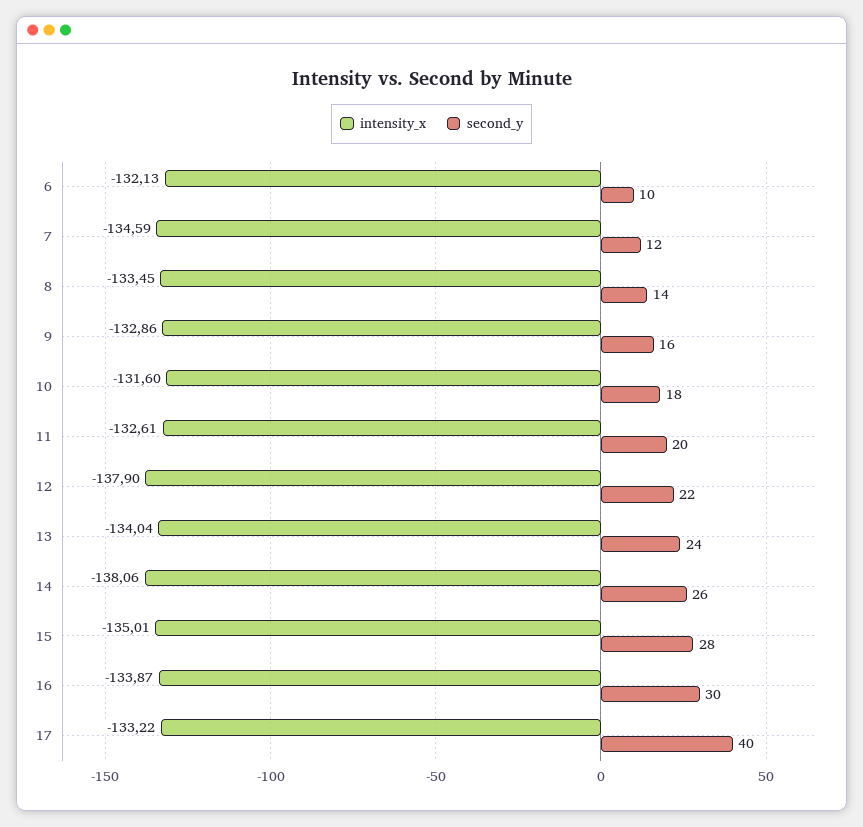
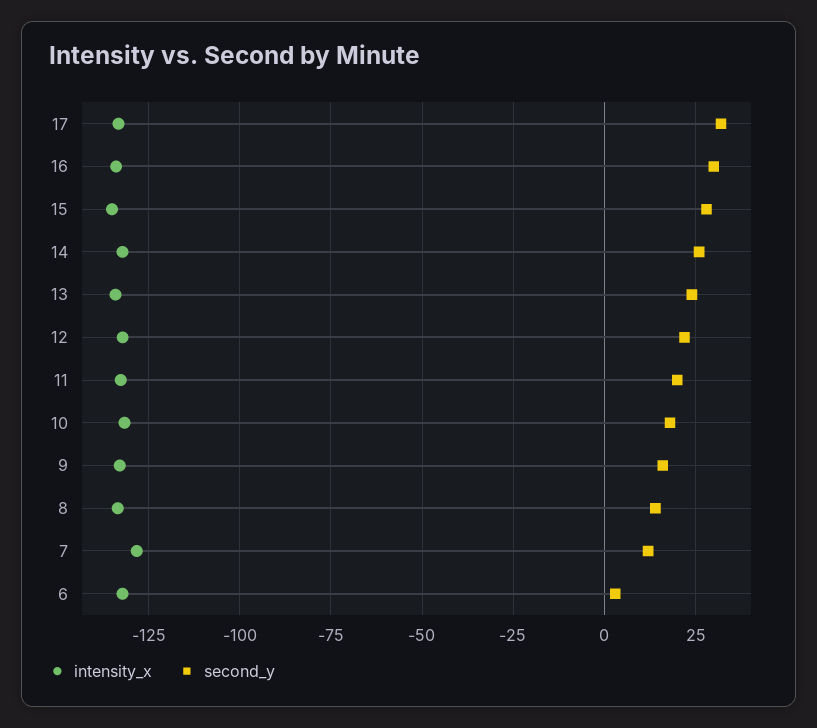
  {
    "intensity_x": {
      "6": -132.13,
-     "7": -134.59,
+     "7": -127.5,
      "8": -133.45,
      "9": -132.86,
      "10": -131.6,
      "11": -132.61,
-     "12": -137.9,
+     "12": -132.5,
      "13": -134.04,
-     "14": -138.06,
+     "14": -132.5,
      "15": -135.01,
      "16": -133.87,
      "17": -133.22
    },
    "second_y": {
-     "6": 10,
+     "6": 2.5,
      "7": 12,
      "8": 14,
      "9": 16,
      "10": 18,
      "11": 20,
      "12": 22,
      "13": 24,
      "14": 26,
      "15": 28,
      "16": 30,
-     "17": 40
+     "17": 32.5
    }
  }

